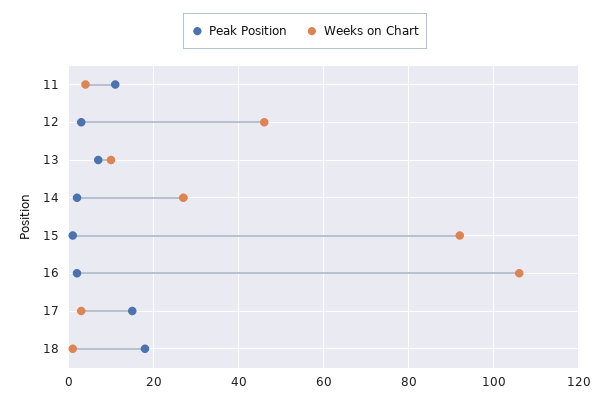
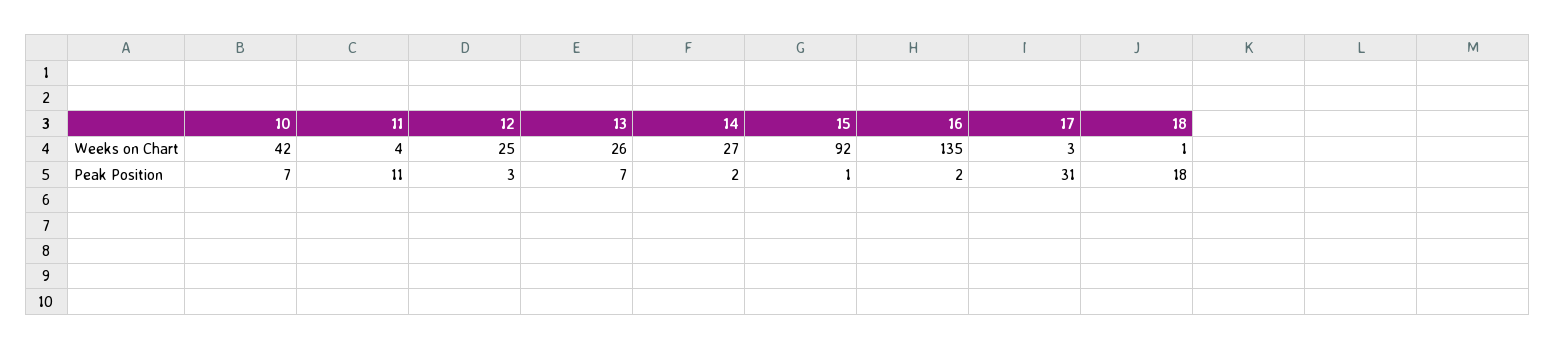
  {
    "Peak Position": {
      "11": 11,
      "12": 3,
      "13": 7,
      "14": 2,
      "15": 1,
      "16": 2,
-     "17": 15,
+     "17": 31,
-     "18": 18
+     "18": 18,
+     "10": 7
    },
    "Weeks on Chart": {
      "11": 4,
-     "12": 45,
+     "12": 25,
-     "13": 10,
+     "13": 26,
      "14": 27,
      "15": 92,
-     "16": 105,
+     "16": 135,
      "17": 3,
-     "18": 1
+     "18": 1,
+     "10": 42
    }
  }

